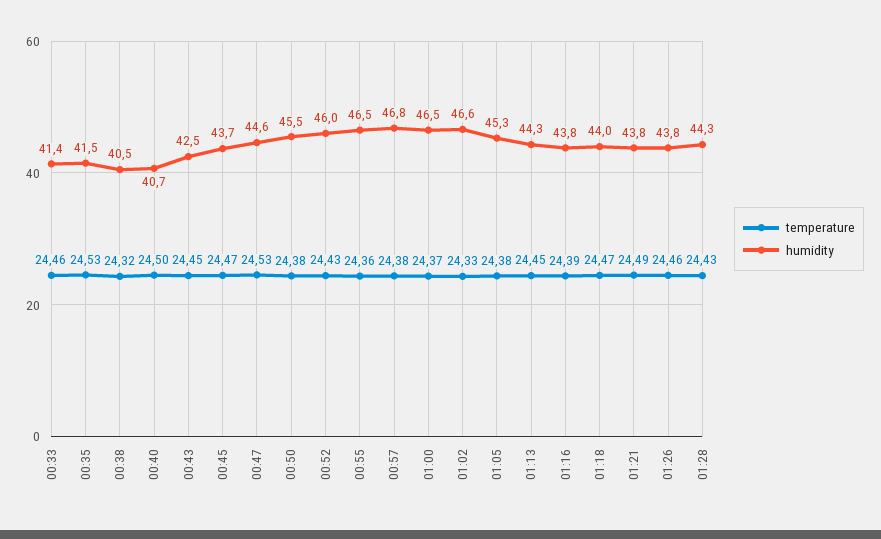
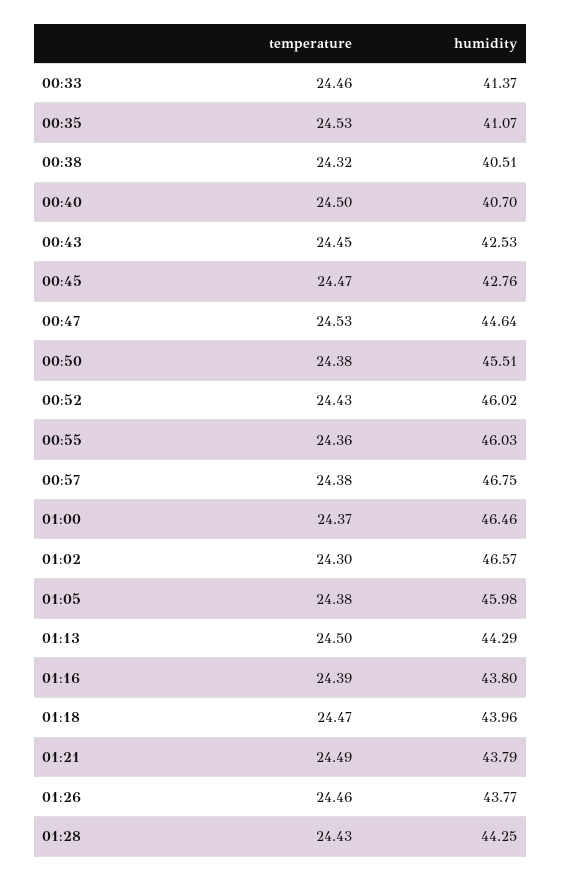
  {
    "temperature": {
      "00:33": 24.46,
      "00:35": 24.53,
      "00:38": 24.32,
      "00:40": 24.5,
      "00:43": 24.45,
      "00:45": 24.47,
      "00:47": 24.53,
      "00:50": 24.38,
      "00:52": 24.43,
      "00:55": 24.36,
      "00:57": 24.38,
      "01:00": 24.37,
-     "01:02": 24.33,
+     "01:02": 24.3,
      "01:05": 24.38,
-     "01:13": 24.45,
+     "01:13": 24.5,
      "01:16": 24.39,
      "01:18": 24.47,
      "01:21": 24.49,
      "01:26": 24.46,
      "01:28": 24.43
    },
    "humidity": {
      "00:33": 41.37,
-     "00:35": 41.5,
+     "00:35": 41.07,
      "00:38": 40.51,
      "00:40": 40.7,
      "00:43": 42.53,
-     "00:45": 43.7,
+     "00:45": 42.76,
      "00:47": 44.64,
      "00:50": 45.51,
      "00:52": 46.02,
-     "00:55": 46.5,
+     "00:55": 46.03,
      "00:57": 46.75,
      "01:00": 46.46,
      "01:02": 46.57,
-     "01:05": 45.3,
+     "01:05": 45.98,
      "01:13": 44.29,
      "01:16": 43.8,
      "01:18": 43.96,
      "01:21": 43.79,
      "01:26": 43.77,
      "01:28": 44.25
    }
  }

